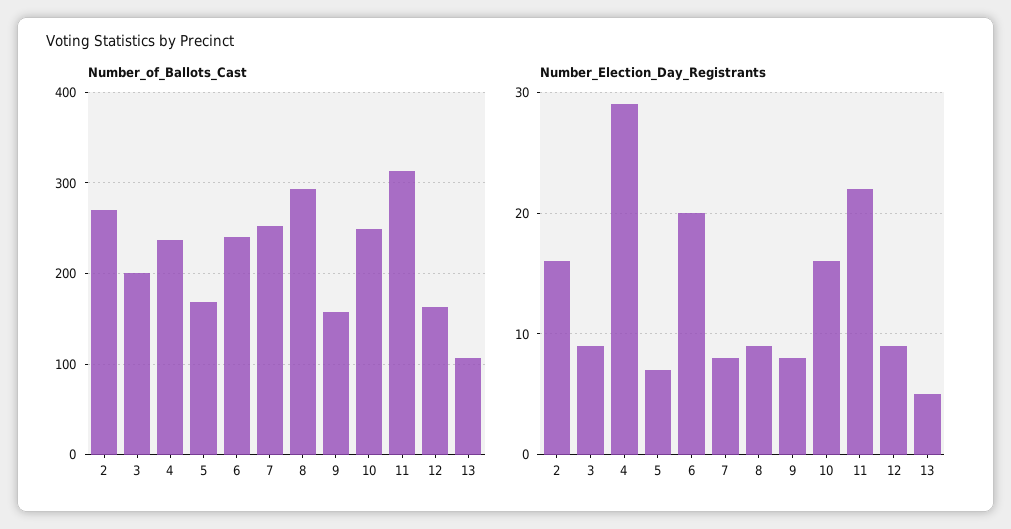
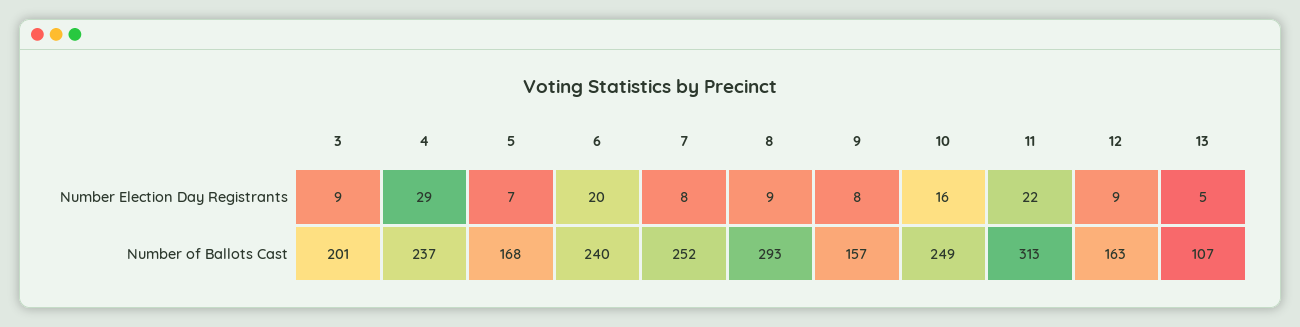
  {
    "Number_of_Ballots_Cast": {
-     "2": 270,
      "3": 201,
      "4": 237,
      "5": 168,
      "6": 240,
      "7": 252,
      "8": 293,
      "9": 157,
      "10": 249,
      "11": 313,
      "12": 163,
      "13": 107
    },
    "Number_Election_Day_Registrants": {
-     "2": 16,
      "3": 9,
      "4": 29,
      "5": 7,
      "6": 20,
      "7": 8,
      "8": 9,
      "9": 8,
      "10": 16,
      "11": 22,
      "12": 9,
      "13": 5
    }
  }

